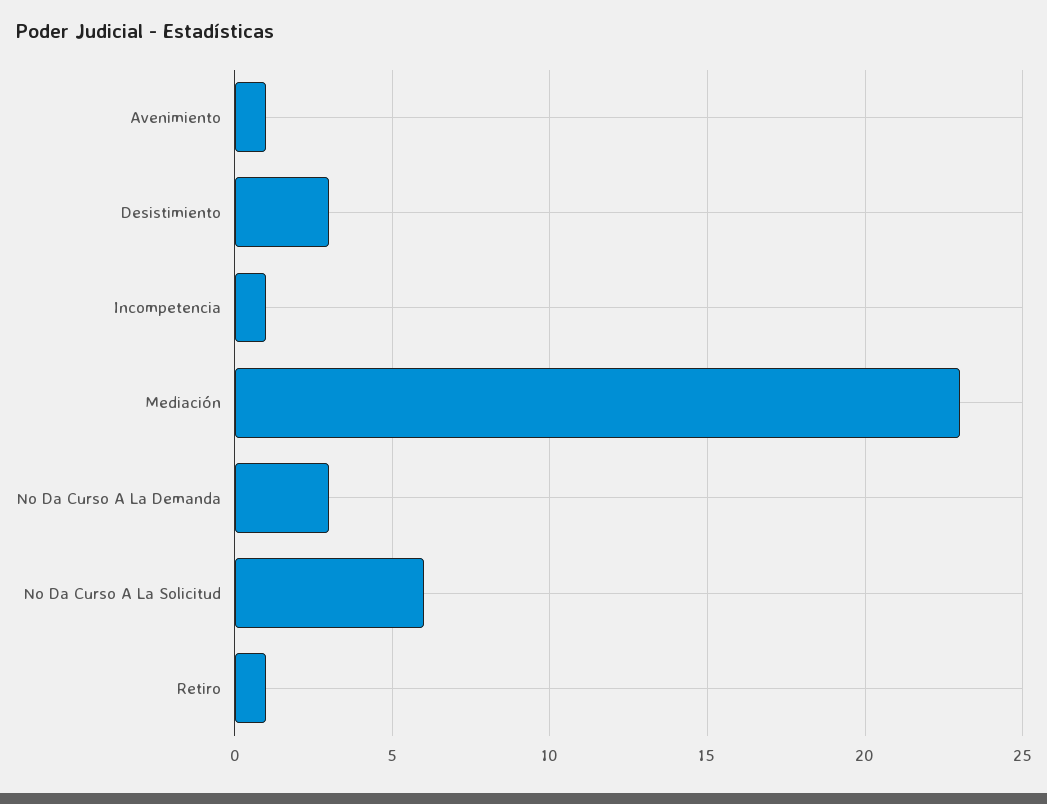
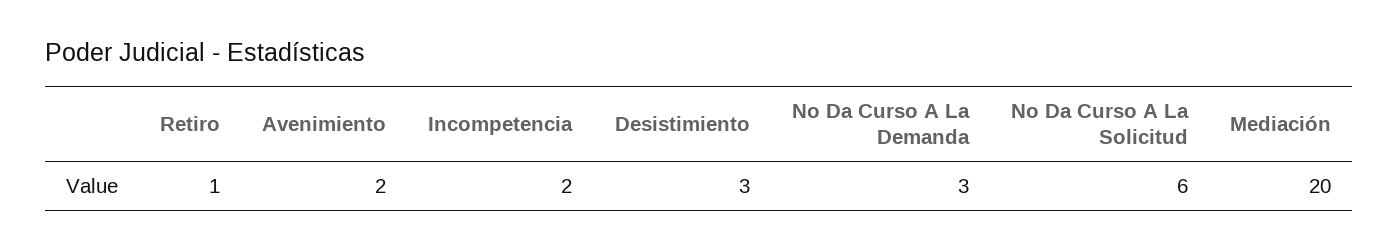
  {
-   "Avenimiento": 1,
+   "Avenimiento": 2,
    "Desistimiento": 3,
-   "Incompetencia": 1,
+   "Incompetencia": 2,
-   "Mediación": 23,
+   "Mediación": 20,
    "No Da Curso A La Demanda": 3,
    "No Da Curso A La Solicitud": 6,
    "Retiro": 1
  }

